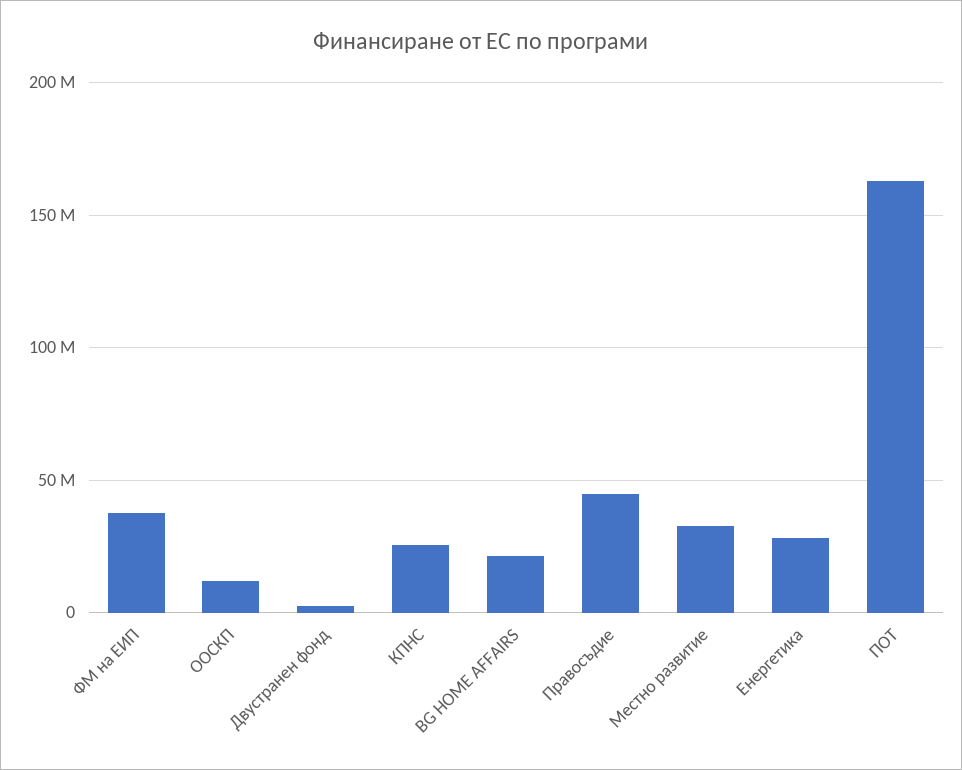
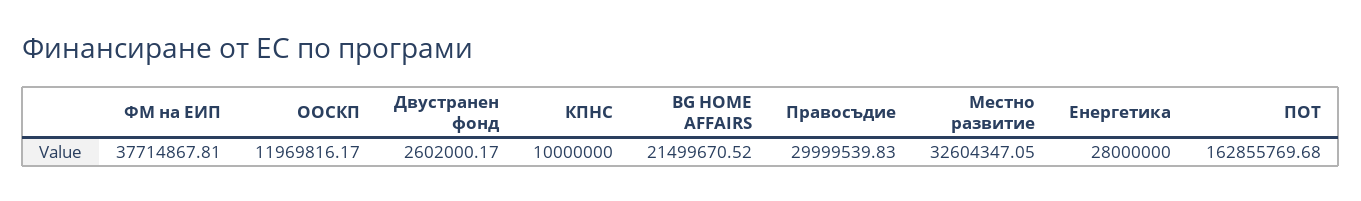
  {
    "ФМ на ЕИП": 37714867.81,
    "ООСКП": 11969816.17,
    "Двустранен фонд": 2602000.17,
-   "КПНС": 25000000,
+   "КПНС": 10000000,
    "BG HOME AFFAIRS": 21499670.52,
-   "Правосъдие": 45000000,
+   "Правосъдие": 29999539.83,
    "Местно развитие": 32604347.05,
    "Енергетика": 28000000,
    "ПОТ": 162855769.68
  }

